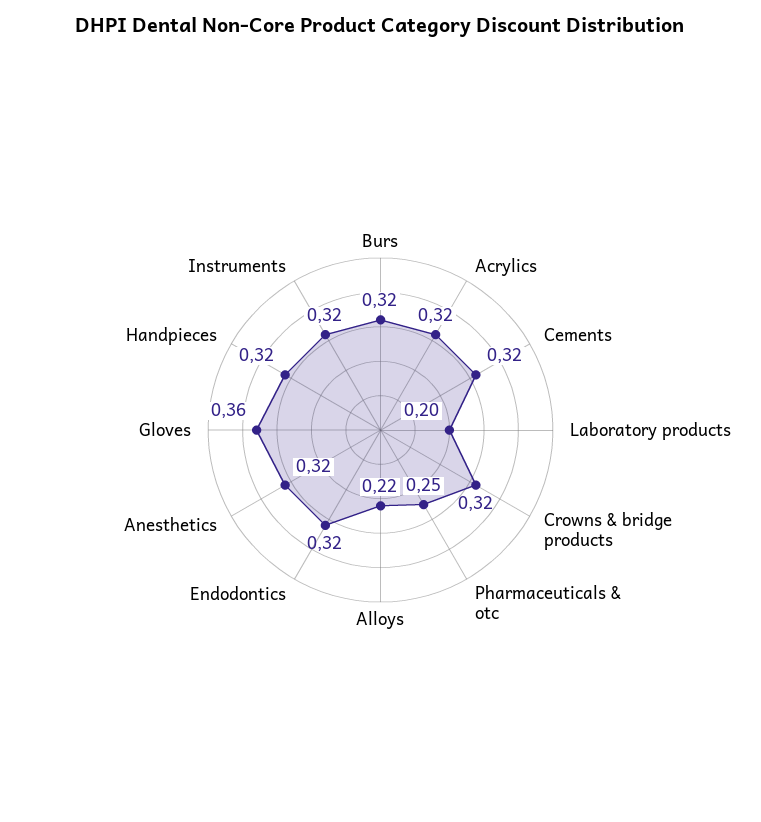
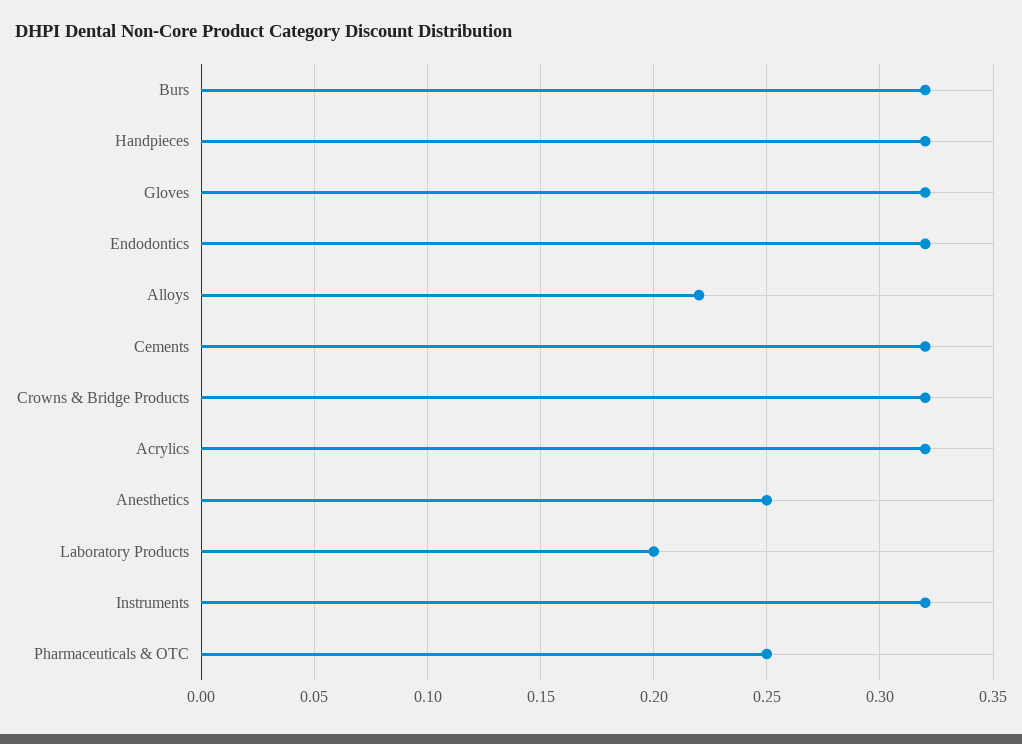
  {
    "Burs": 0.32,
    "Acrylics": 0.32,
    "Cements": 0.32,
    "Laboratory products": 0.2,
    "Crowns & bridge products": 0.32,
    "Pharmaceuticals & otc": 0.25,
    "Alloys": 0.22,
    "Endodontics": 0.32,
-   "Anesthetics": 0.32,
+   "Anesthetics": 0.25,
-   "Gloves": 0.36,
+   "Gloves": 0.32,
    "Handpieces": 0.32,
    "Instruments": 0.32
  }

